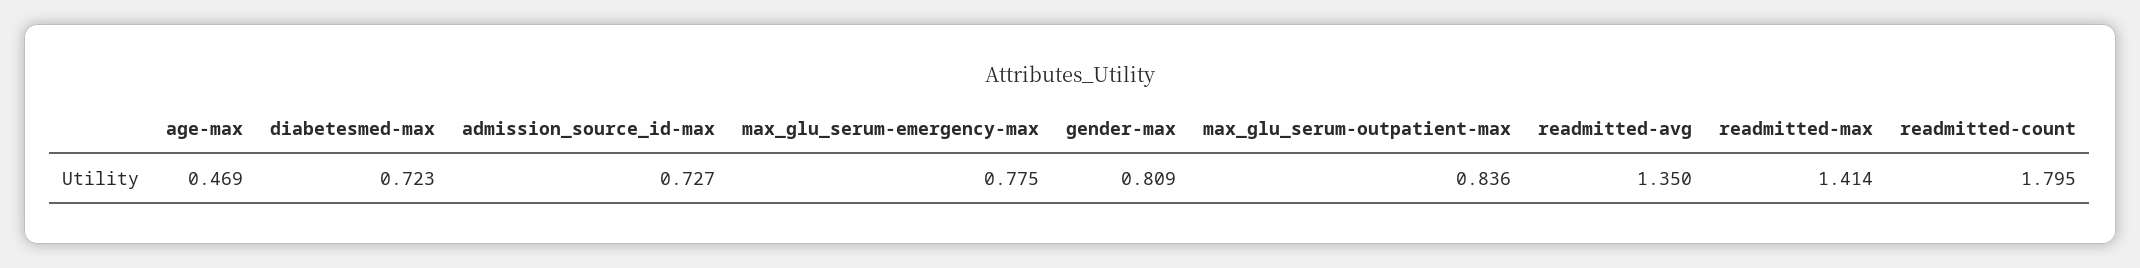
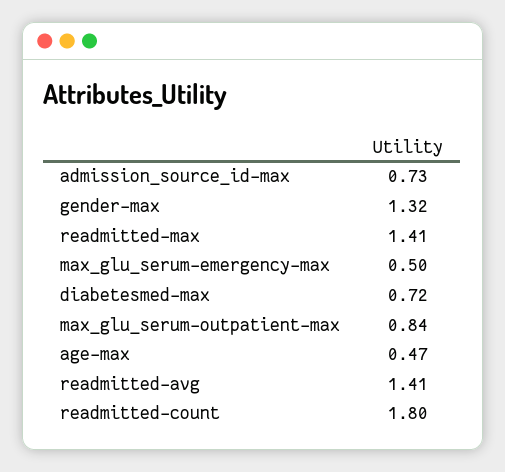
  {
    "age-max": 0.469,
    "diabetesmed-max": 0.723,
    "admission_source_id-max": 0.727,
-   "max_glu_serum-emergency-max": 0.775,
+   "max_glu_serum-emergency-max": 0.5,
-   "gender-max": 0.809,
+   "gender-max": 1.32,
    "max_glu_serum-outpatient-max": 0.836,
-   "readmitted-avg": 1.35,
+   "readmitted-avg": 1.41,
    "readmitted-max": 1.414,
    "readmitted-count": 1.795
  }

